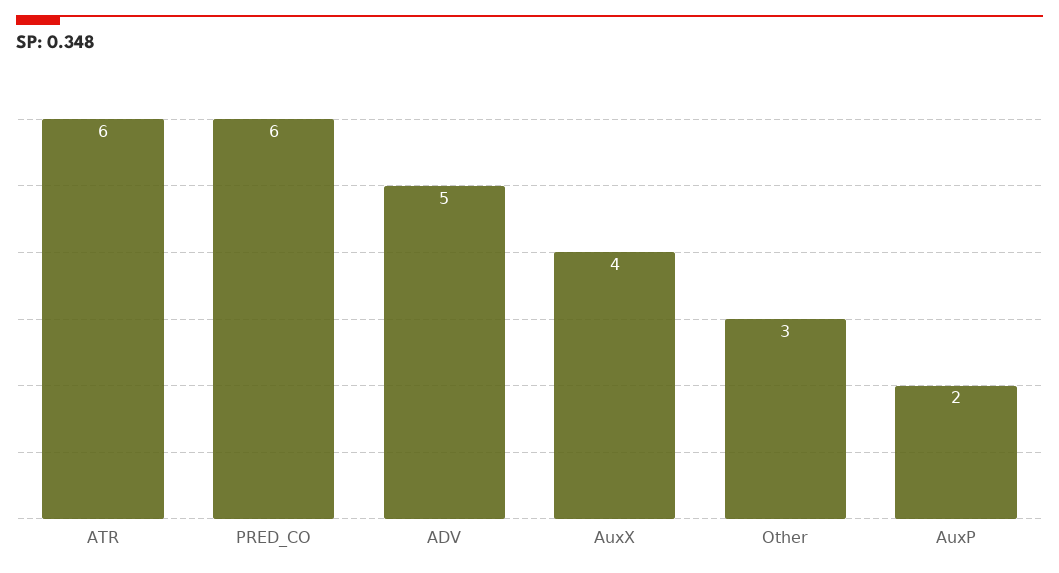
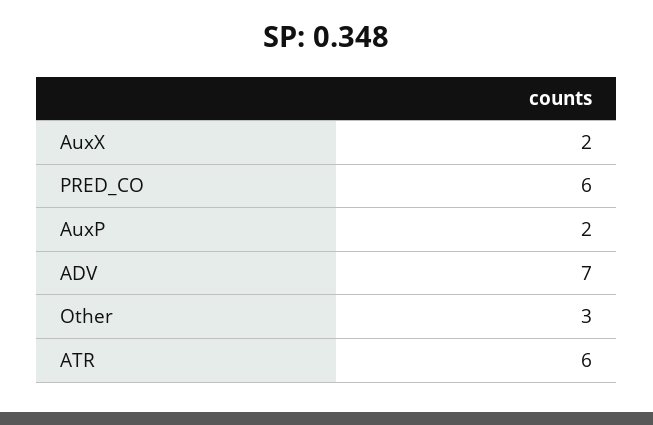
  {
    "ATR": 6,
    "PRED_CO": 6,
-   "ADV": 5,
+   "ADV": 7,
-   "AuxX": 4,
+   "AuxX": 2,
    "Other": 3,
    "AuxP": 2
  }

